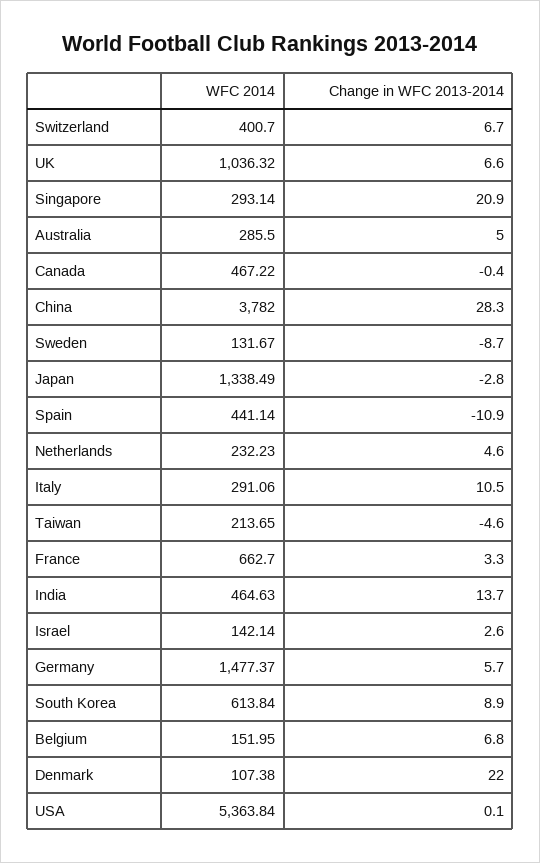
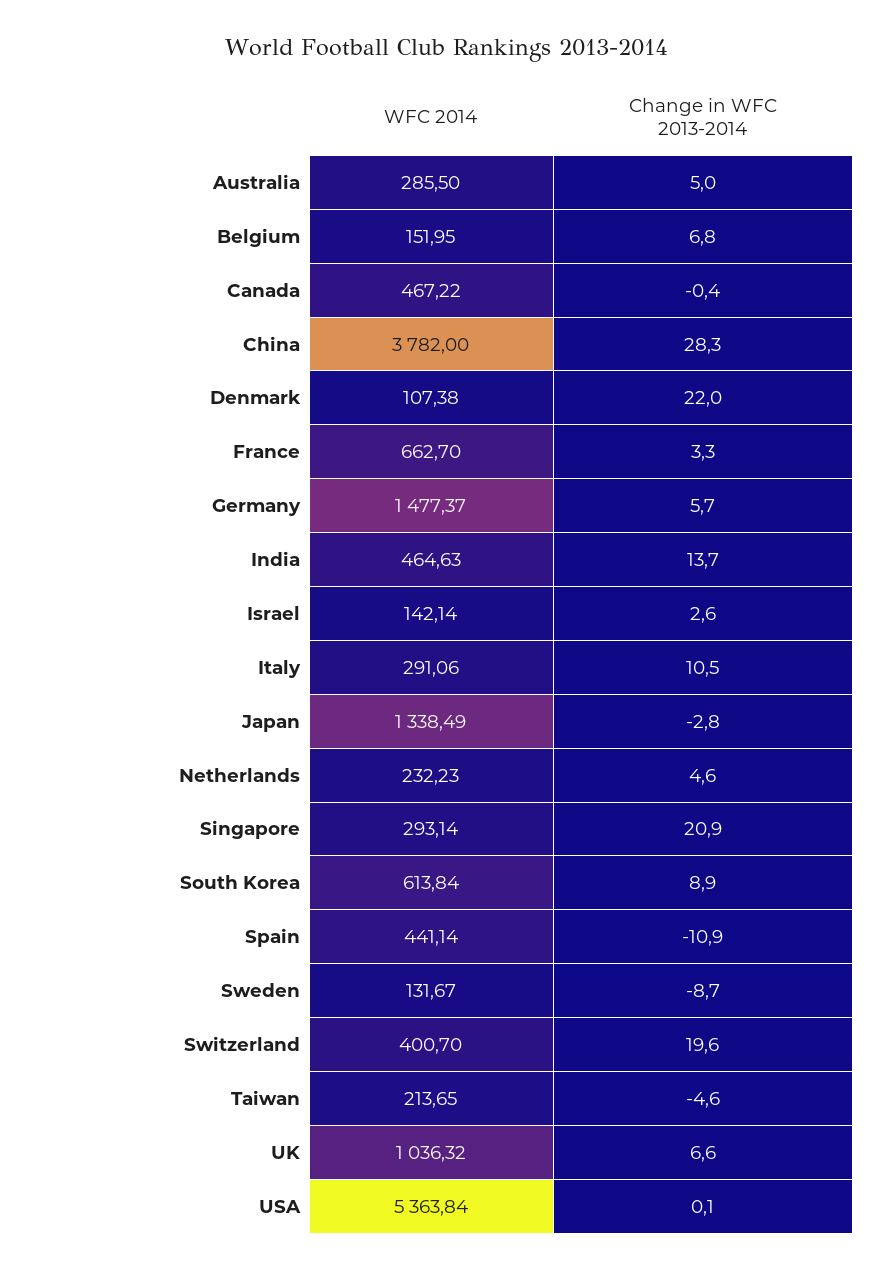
  {
    "WFC 2014": {
      "Switzerland": 400.7,
      "UK": 1036.32,
      "Singapore": 293.14,
      "Australia": 285.5,
      "Canada": 467.22,
      "China": 3782,
      "Sweden": 131.67,
      "Japan": 1338.49,
      "Spain": 441.14,
      "Netherlands": 232.23,
      "Italy": 291.06,
      "Taiwan": 213.65,
      "France": 662.7,
      "India": 464.63,
      "Israel": 142.14,
      "Germany": 1477.37,
      "South Korea": 613.84,
      "Belgium": 151.95,
      "Denmark": 107.38,
      "USA": 5363.84
    },
    "Change in WFC 2013-2014": {
-     "Switzerland": 6.7,
+     "Switzerland": 19.6,
      "UK": 6.6,
      "Singapore": 20.9,
      "Australia": 5,
      "Canada": -0.4,
      "China": 28.3,
      "Sweden": -8.7,
      "Japan": -2.8,
      "Spain": -10.9,
      "Netherlands": 4.6,
      "Italy": 10.5,
      "Taiwan": -4.6,
      "France": 3.3,
      "India": 13.7,
      "Israel": 2.6,
      "Germany": 5.7,
      "South Korea": 8.9,
      "Belgium": 6.8,
      "Denmark": 22,
      "USA": 0.1
    }
  }

